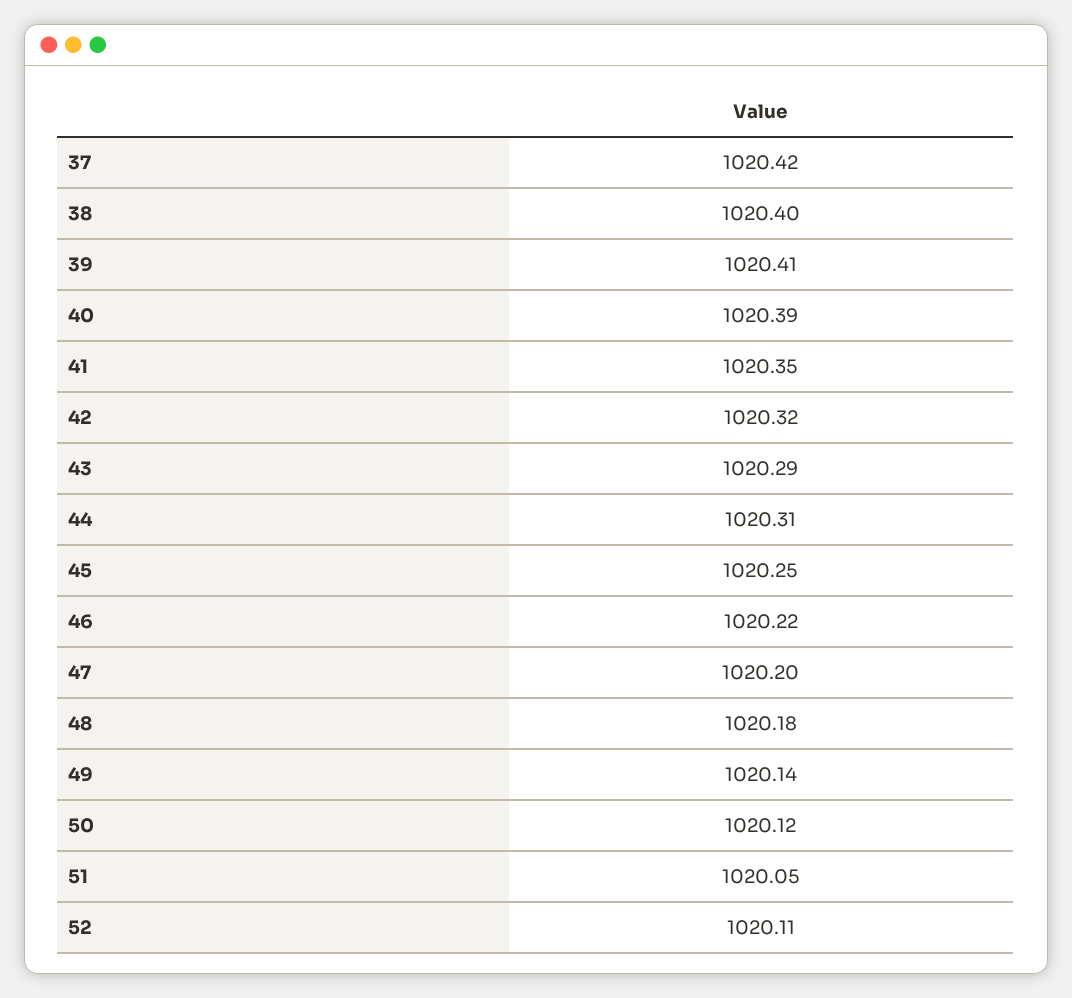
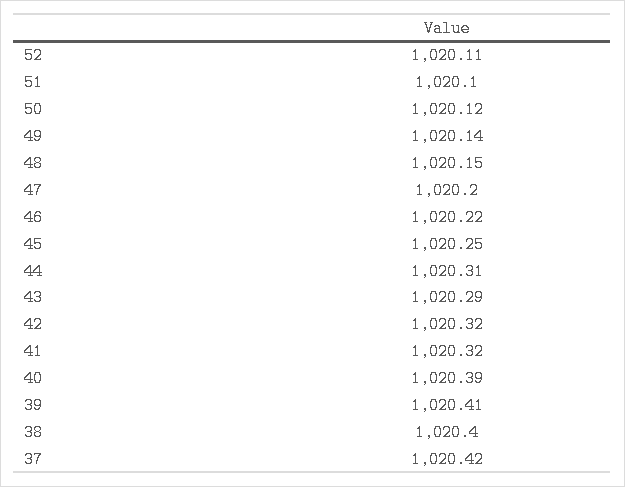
  {
    "37": 1020.42,
    "38": 1020.4,
    "39": 1020.41,
    "40": 1020.39,
-   "41": 1020.35,
+   "41": 1020.32,
    "42": 1020.32,
    "43": 1020.29,
    "44": 1020.31,
    "45": 1020.25,
    "46": 1020.22,
    "47": 1020.2,
-   "48": 1020.18,
+   "48": 1020.15,
    "49": 1020.14,
    "50": 1020.12,
-   "51": 1020.05,
+   "51": 1020.1,
    "52": 1020.11
  }

